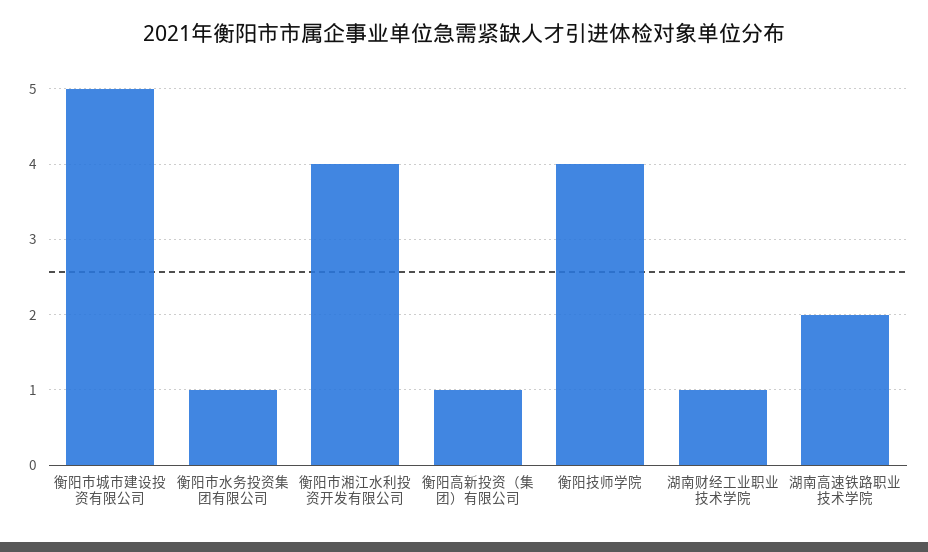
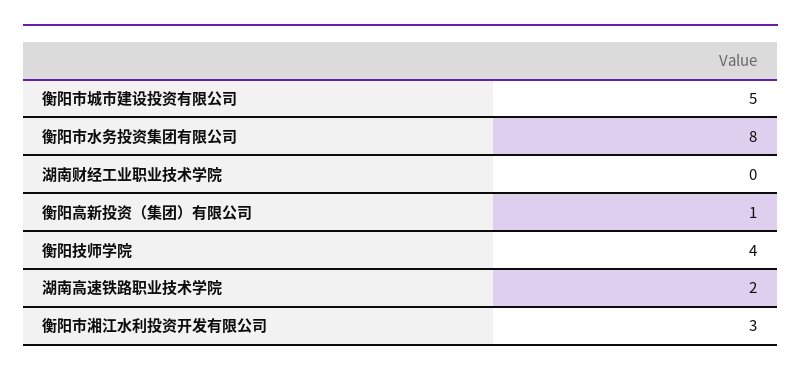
  {
    "衡阳市城市建设投资有限公司": 5,
-   "衡阳市水务投资集团有限公司": 1,
+   "衡阳市水务投资集团有限公司": 8,
-   "衡阳市湘江水利投资开发有限公司": 4,
+   "衡阳市湘江水利投资开发有限公司": 3,
    "衡阳高新投资（集团）有限公司": 1,
    "衡阳技师学院": 4,
-   "湖南财经工业职业技术学院": 1,
+   "湖南财经工业职业技术学院": 0,
    "湖南高速铁路职业技术学院": 2
  }

